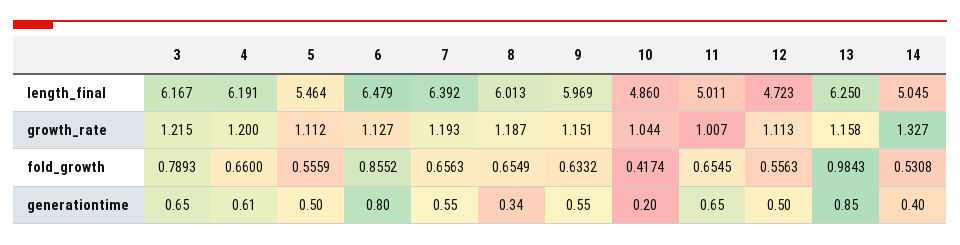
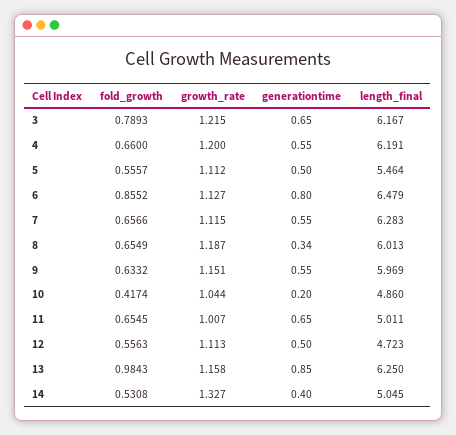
  {
    "3": {
      "length_final": 6.167,
      "growth_rate": 1.215,
      "fold_growth": 0.7893,
      "generationtime": 0.65
    },
    "4": {
      "length_final": 6.191,
      "growth_rate": 1.2,
      "fold_growth": 0.66,
-     "generationtime": 0.61
+     "generationtime": 0.55
    },
    "5": {
      "length_final": 5.464,
      "growth_rate": 1.112,
-     "fold_growth": 0.5559,
+     "fold_growth": 0.5557,
      "generationtime": 0.5
    },
    "6": {
      "length_final": 6.479,
      "growth_rate": 1.127,
      "fold_growth": 0.8552,
      "generationtime": 0.8
    },
    "7": {
-     "length_final": 6.392,
+     "length_final": 6.283,
-     "growth_rate": 1.193,
+     "growth_rate": 1.115,
-     "fold_growth": 0.6563,
+     "fold_growth": 0.6566,
      "generationtime": 0.55
    },
    "8": {
      "length_final": 6.013,
      "growth_rate": 1.187,
      "fold_growth": 0.6549,
      "generationtime": 0.34
    },
    "9": {
      "length_final": 5.969,
      "growth_rate": 1.151,
      "fold_growth": 0.6332,
      "generationtime": 0.55
    },
    "10": {
      "length_final": 4.86,
      "growth_rate": 1.044,
      "fold_growth": 0.4174,
      "generationtime": 0.2
    },
    "11": {
      "length_final": 5.011,
      "growth_rate": 1.007,
      "fold_growth": 0.6545,
      "generationtime": 0.65
    },
    "12": {
      "length_final": 4.723,
      "growth_rate": 1.113,
      "fold_growth": 0.5563,
      "generationtime": 0.5
    },
    "13": {
      "length_final": 6.25,
      "growth_rate": 1.158,
      "fold_growth": 0.9843,
      "generationtime": 0.85
    },
    "14": {
      "length_final": 5.045,
      "growth_rate": 1.327,
      "fold_growth": 0.5308,
      "generationtime": 0.4
    }
  }

